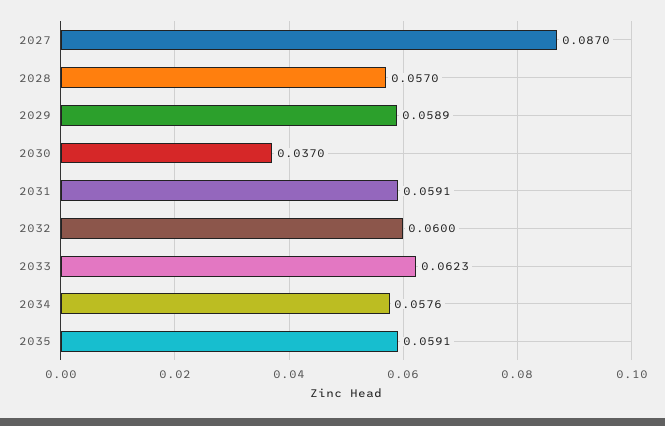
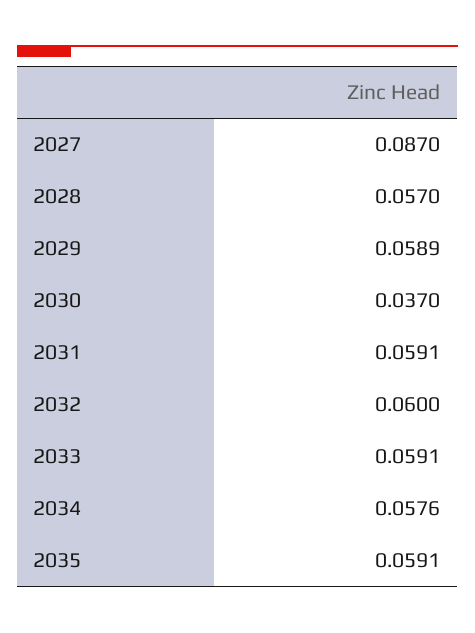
  {
    "2027": 0.087,
    "2028": 0.057,
    "2029": 0.0589,
    "2030": 0.037,
    "2031": 0.0591,
    "2032": 0.06,
-   "2033": 0.0623,
+   "2033": 0.0591,
    "2034": 0.0576,
    "2035": 0.0591
  }

